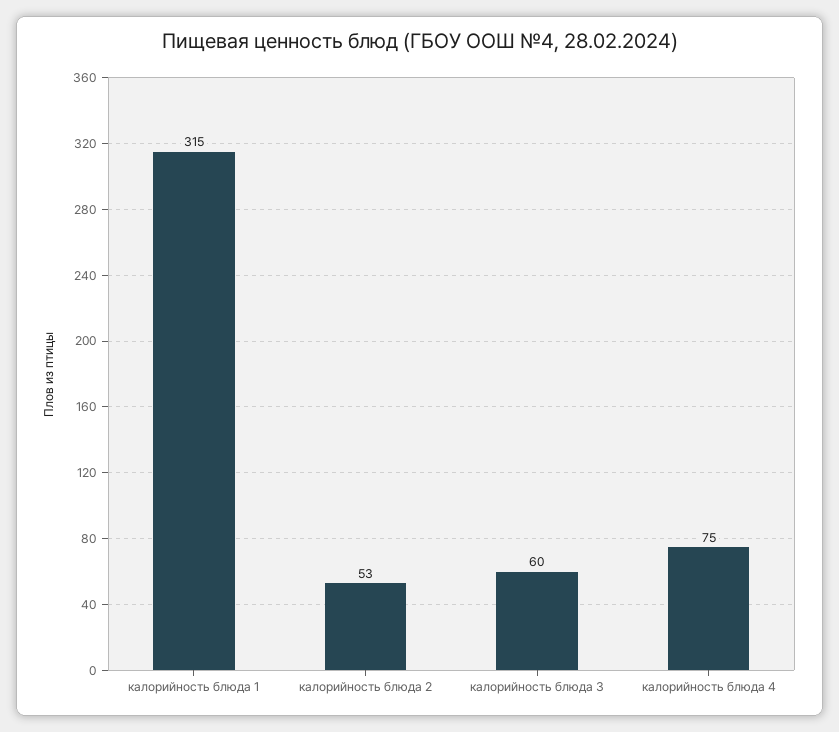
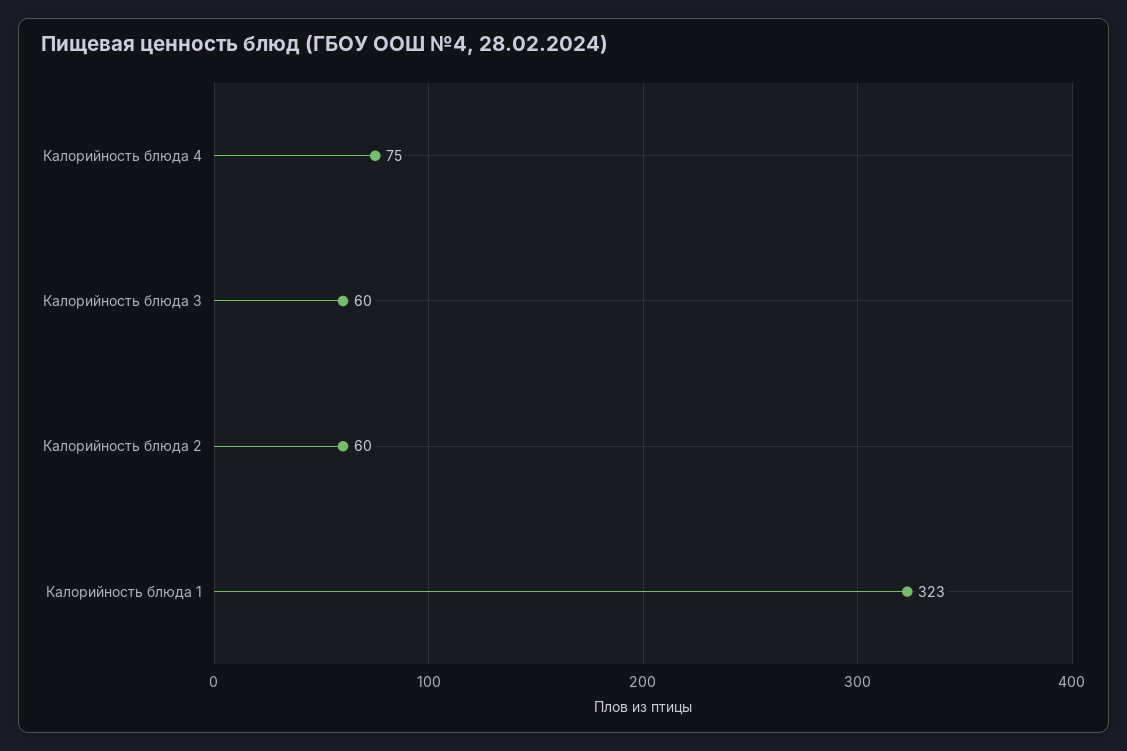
  {
-   "калорийность блюда 1": 315,
+   "калорийность блюда 1": 323,
-   "калорийность блюда 2": 53,
+   "калорийность блюда 2": 60,
    "калорийность блюда 3": 60,
    "калорийность блюда 4": 75
  }

